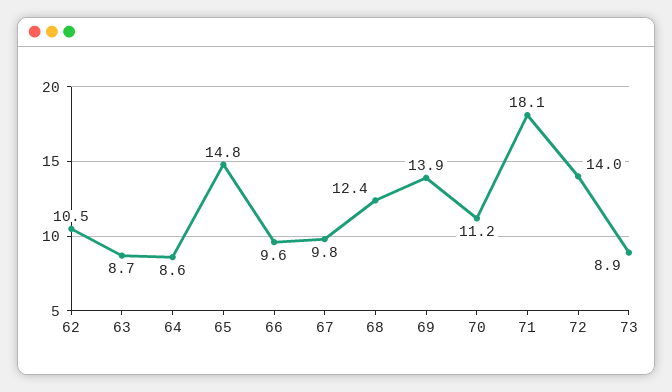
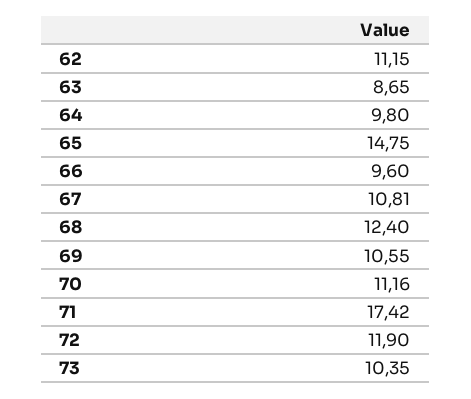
  {
-   "62": 10.5,
+   "62": 11.15,
    "63": 8.65,
-   "64": 8.6,
+   "64": 9.8,
    "65": 14.75,
    "66": 9.6,
-   "67": 9.8,
+   "67": 10.81,
    "68": 12.4,
-   "69": 13.9,
+   "69": 10.55,
    "70": 11.16,
-   "71": 18.1,
+   "71": 17.42,
-   "72": 14,
+   "72": 11.9,
-   "73": 8.9
+   "73": 10.35
  }

